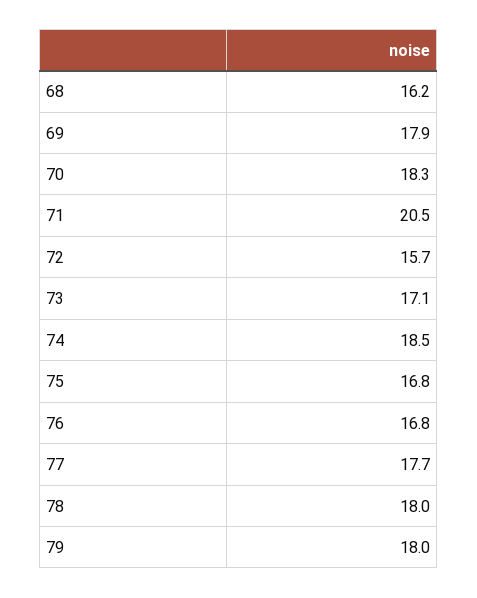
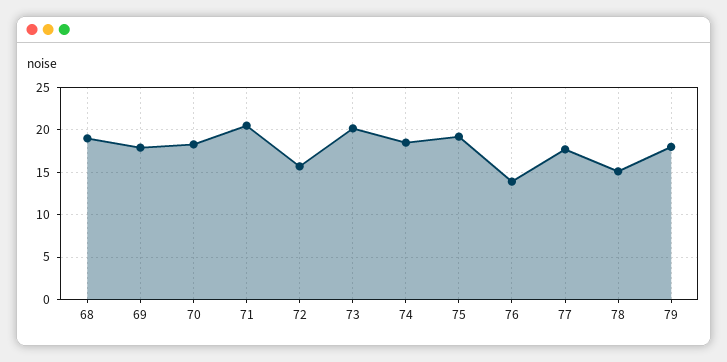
  {
-   "68": 16.2,
+   "68": 19,
    "69": 17.9,
    "70": 18.3,
    "71": 20.5,
    "72": 15.7,
-   "73": 17.1,
+   "73": 20,
    "74": 18.5,
-   "75": 16.8,
+   "75": 19,
-   "76": 16.8,
+   "76": 14,
    "77": 17.7,
-   "78": 18,
+   "78": 15,
    "79": 18
  }

